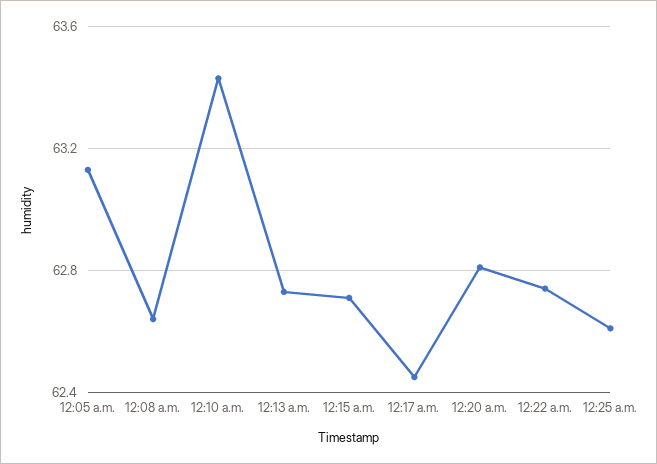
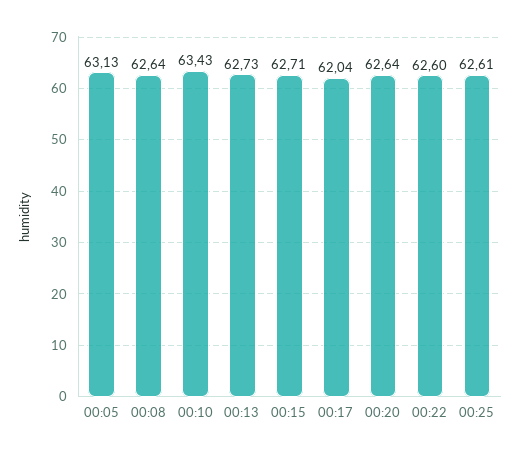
  {
    "12:05 a.m.": 63.13,
    "12:08 a.m.": 62.64,
    "12:10 a.m.": 63.43,
    "12:13 a.m.": 62.73,
    "12:15 a.m.": 62.71,
-   "12:17 a.m.": 62.45,
+   "12:17 a.m.": 62.04,
-   "12:20 a.m.": 62.8,
+   "12:20 a.m.": 62.64,
-   "12:22 a.m.": 62.75,
+   "12:22 a.m.": 62.6,
    "12:25 a.m.": 62.61
  }

